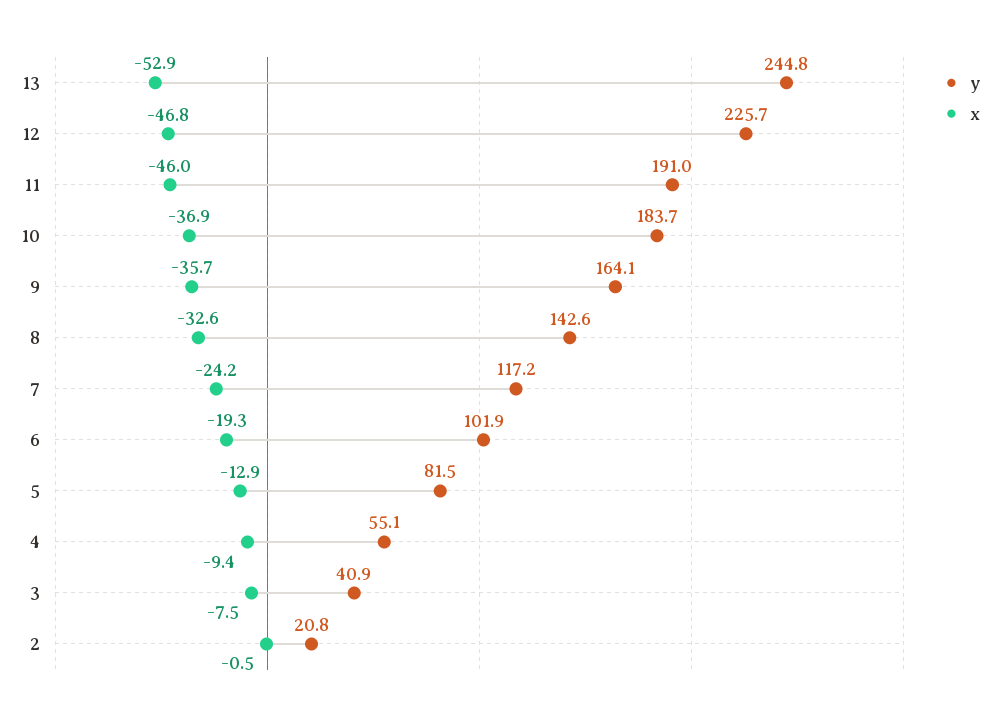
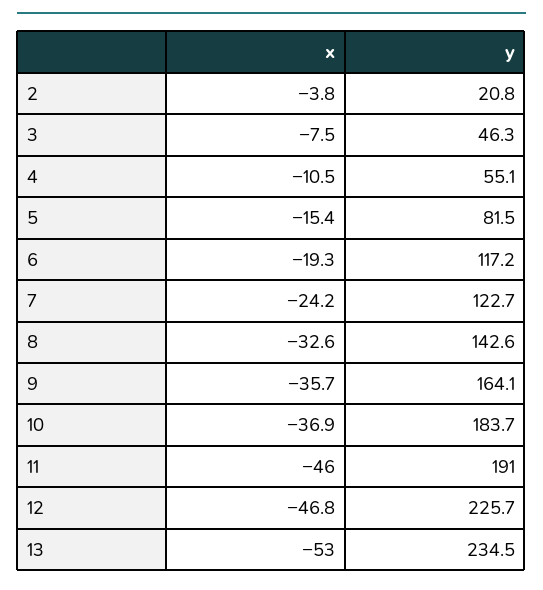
  {
    "y": {
-     "13": 244.8,
+     "13": 234.5,
      "12": 225.7,
      "11": 191,
      "10": 183.7,
      "9": 164.1,
      "8": 142.6,
-     "7": 117.2,
+     "7": 122.7,
-     "6": 101.9,
+     "6": 117.2,
      "5": 81.5,
      "4": 55.1,
-     "3": 40.9,
+     "3": 46.3,
      "2": 20.8
    },
    "x": {
-     "13": -52.9,
+     "13": -53,
      "12": -46.8,
      "11": -46,
      "10": -36.9,
      "9": -35.7,
      "8": -32.6,
      "7": -24.2,
      "6": -19.3,
-     "5": -12.9,
+     "5": -15.4,
-     "4": -9.4,
+     "4": -10.5,
      "3": -7.5,
-     "2": -0.5
+     "2": -3.8
    }
  }

